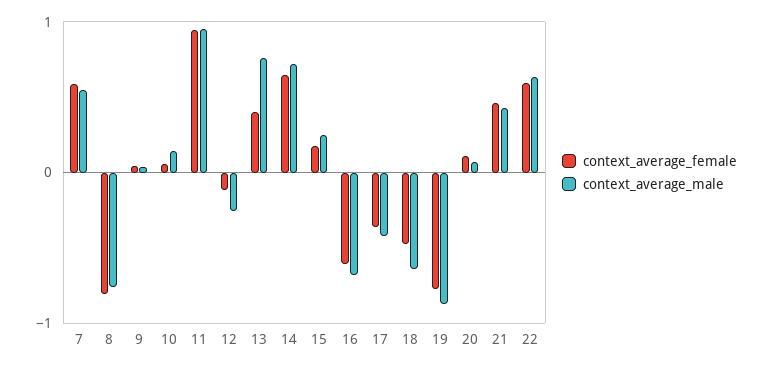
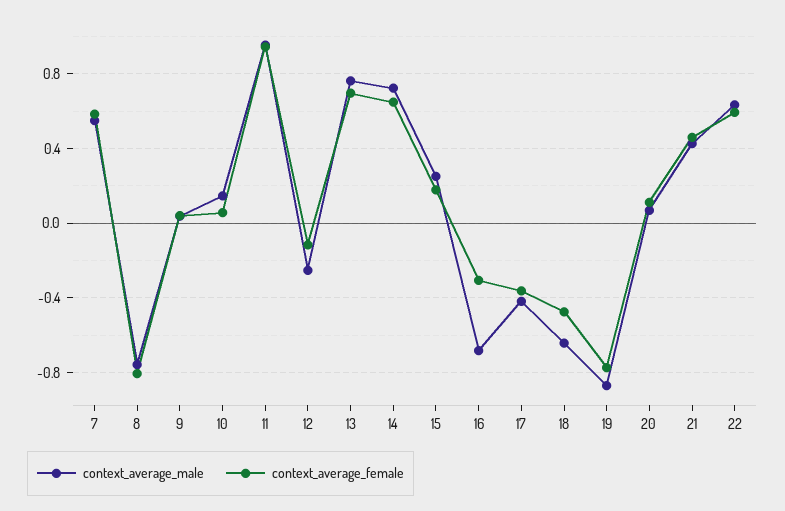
  {
    "context_average_female": {
      "7": 0.6,
      "8": -0.8,
      "9": 0.05,
      "10": 0.05,
      "11": 0.95,
      "12": -0.1,
-     "13": 0.4,
+     "13": 0.7,
      "14": 0.65,
      "15": 0.2,
-     "16": -0.6,
+     "16": -0.3,
      "17": -0.35,
      "18": -0.5,
      "19": -0.75,
      "20": 0.1,
      "21": 0.45,
      "22": 0.6
    },
    "context_average_male": {
      "7": 0.55,
      "8": -0.75,
      "9": 0.05,
      "10": 0.15,
      "11": 0.95,
      "12": -0.25,
      "13": 0.75,
      "14": 0.7,
      "15": 0.25,
      "16": -0.7,
      "17": -0.4,
      "18": -0.65,
      "19": -0.85,
      "20": 0.05,
      "21": 0.45,
      "22": 0.65
    }
  }

